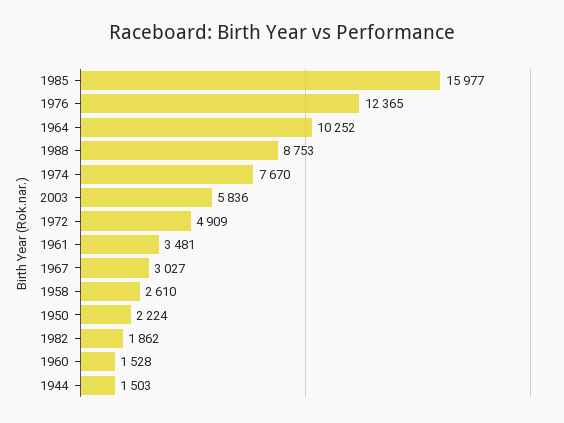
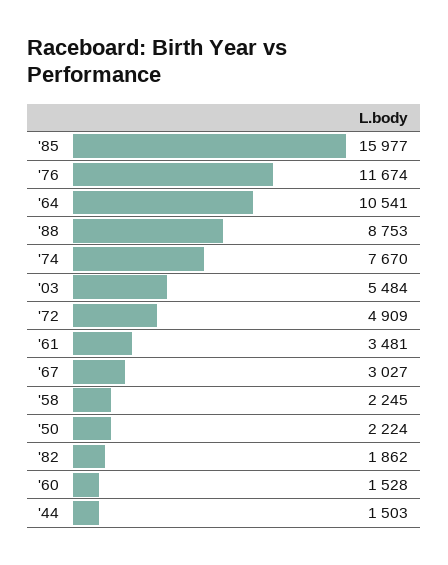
  {
    "1985": 15977,
-   "1976": 12365,
+   "1976": 11674,
-   "1964": 10252,
+   "1964": 10541,
    "1988": 8753,
    "1974": 7670,
-   "2003": 5836,
+   "2003": 5484,
    "1972": 4909,
    "1961": 3481,
    "1967": 3027,
-   "1958": 2610,
+   "1958": 2245,
    "1950": 2224,
    "1982": 1862,
    "1960": 1528,
    "1944": 1503
  }

